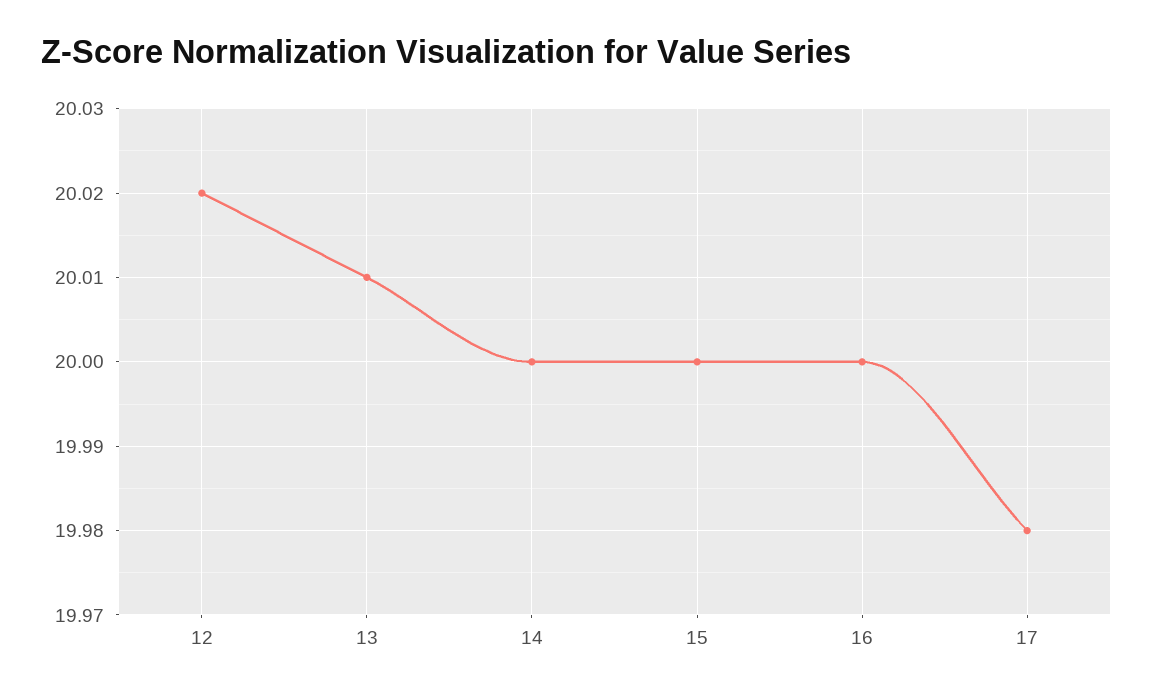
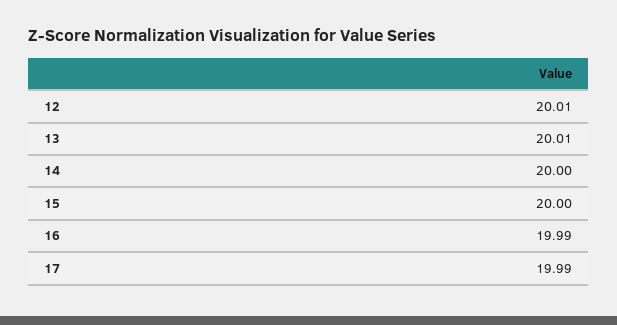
  {
-   "12": 20.02,
+   "12": 20.01,
    "13": 20.01,
    "14": 20,
    "15": 20,
-   "16": 20,
+   "16": 19.99,
-   "17": 19.98
+   "17": 19.99
  }

